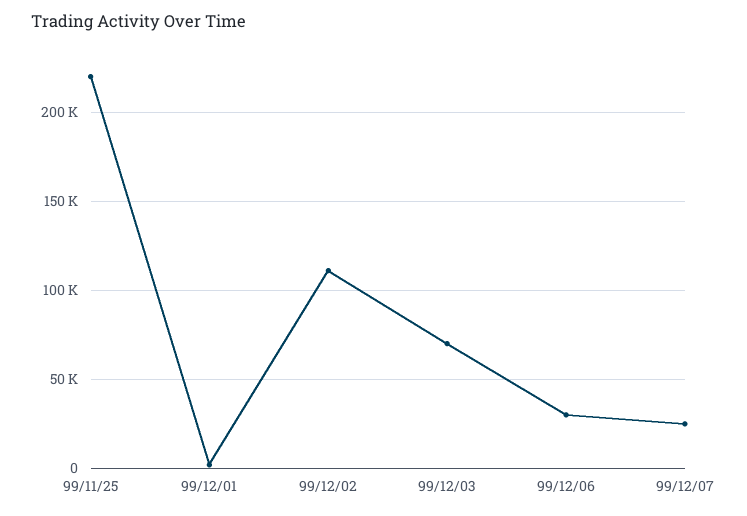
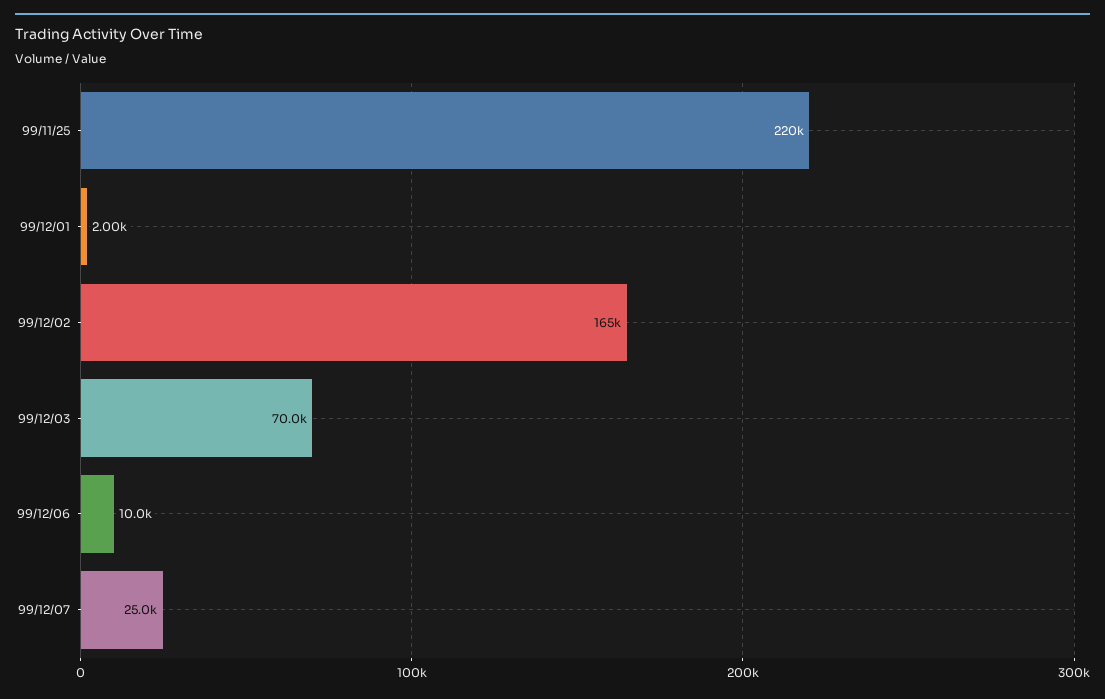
  {
    "99/11/25": 220000,
    "99/12/01": 2000,
-   "99/12/02": 110000,
+   "99/12/02": 165000,
    "99/12/03": 70000,
-   "99/12/06": 30000,
+   "99/12/06": 10000,
    "99/12/07": 25000
  }

